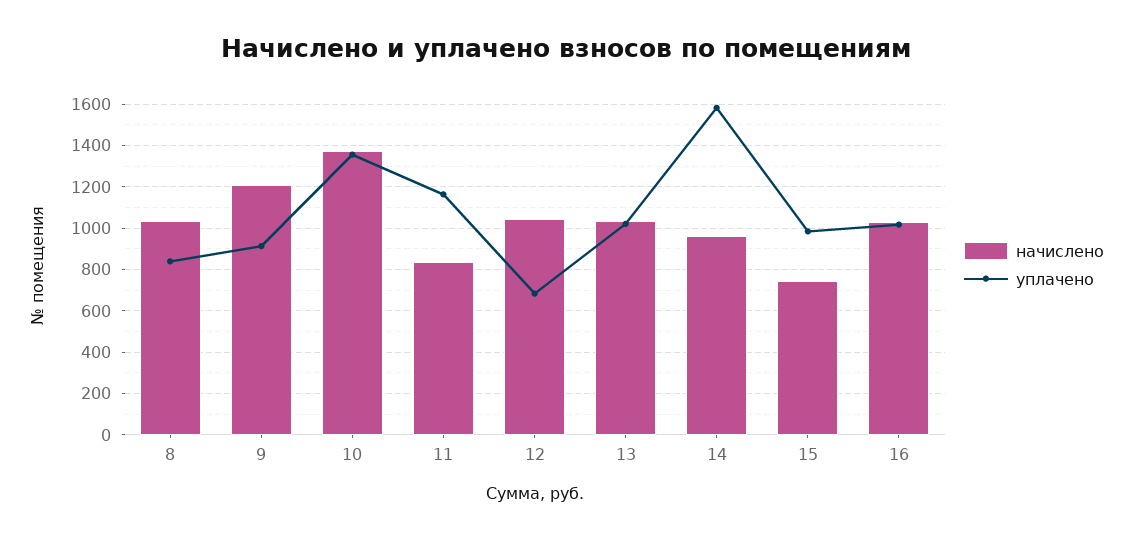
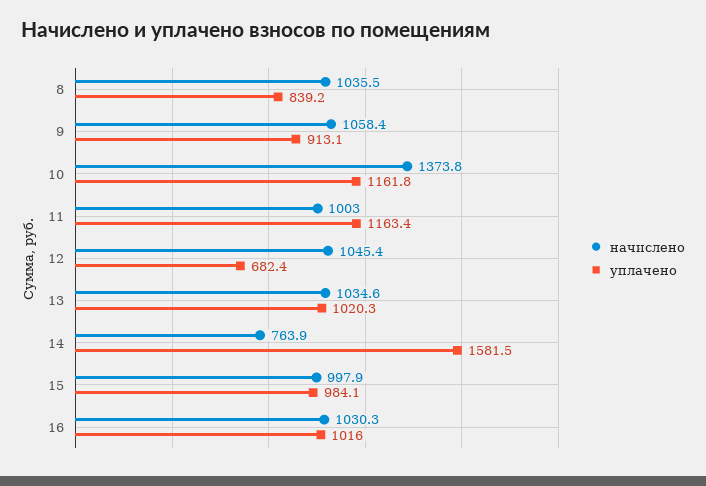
  {
    "начислено": {
      "8": 1035.5,
-     "9": 1200,
+     "9": 1058.4,
      "10": 1373.8,
-     "11": 850,
+     "11": 1003,
      "12": 1045.4,
      "13": 1034.6,
-     "14": 950,
+     "14": 763.9,
-     "15": 750,
+     "15": 997.9,
      "16": 1030.3
    },
    "уплачено": {
      "8": 839.2,
      "9": 913.1,
-     "10": 1350,
+     "10": 1161.8,
      "11": 1163.4,
      "12": 682.4,
      "13": 1020.3,
      "14": 1581.5,
      "15": 984.1,
      "16": 1016
    }
  }

